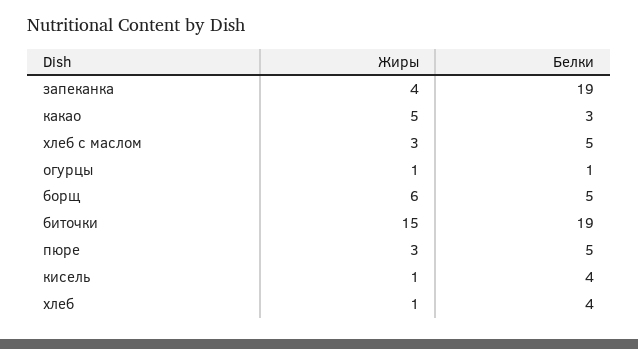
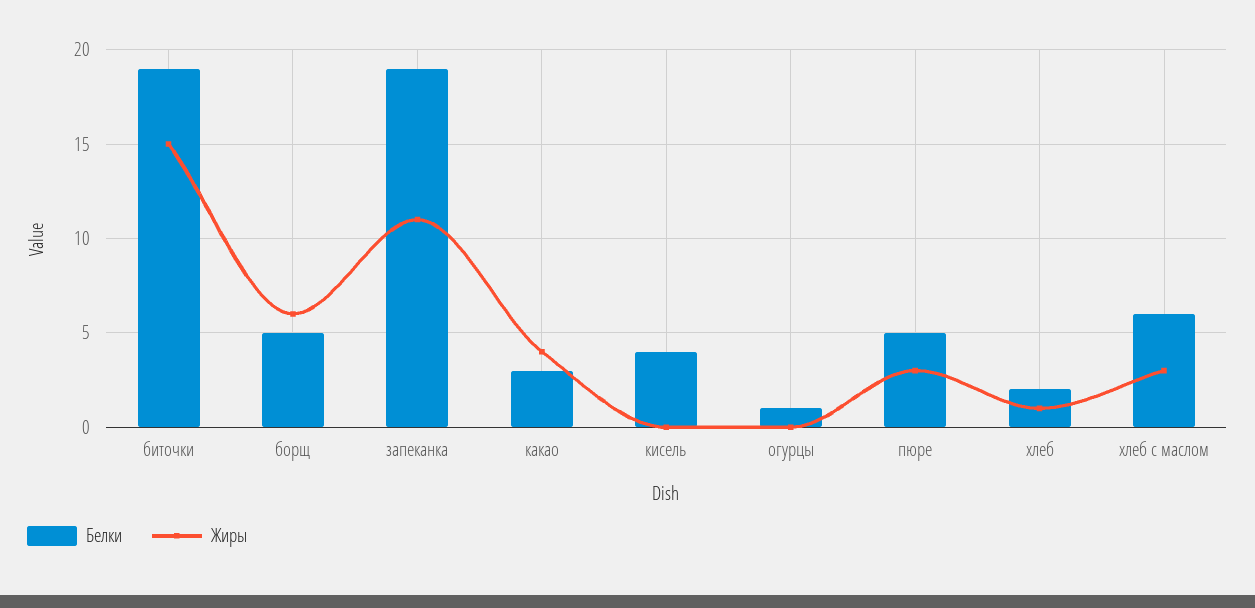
  {
    "Жиры": {
-     "запеканка": 4,
+     "запеканка": 11,
-     "какао": 5,
+     "какао": 4,
      "хлеб с маслом": 3,
-     "огурцы": 1,
+     "огурцы": 0,
      "борщ": 6,
      "биточки": 15,
      "пюре": 3,
-     "кисель": 1,
+     "кисель": 0,
      "хлеб": 1
    },
    "Белки": {
      "запеканка": 19,
      "какао": 3,
-     "хлеб с маслом": 5,
+     "хлеб с маслом": 6,
      "огурцы": 1,
      "борщ": 5,
      "биточки": 19,
      "пюре": 5,
      "кисель": 4,
-     "хлеб": 4
+     "хлеб": 2
    }
  }

